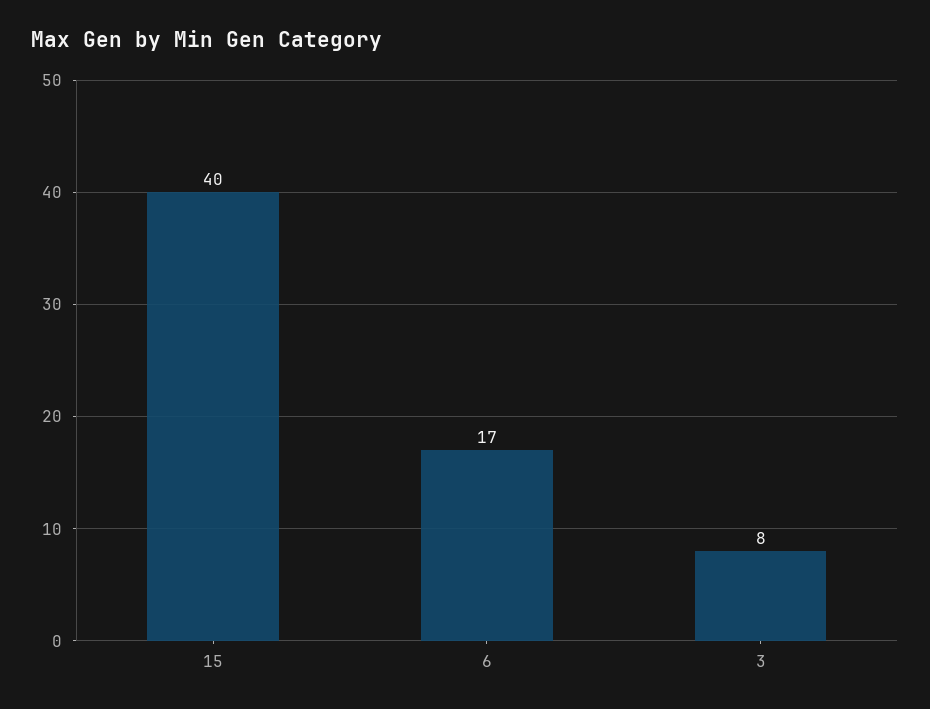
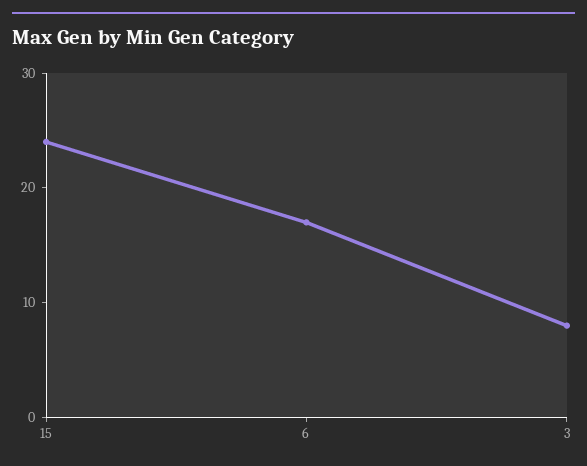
  {
-   "15": 40,
+   "15": 24,
    "6": 17,
    "3": 8
  }

